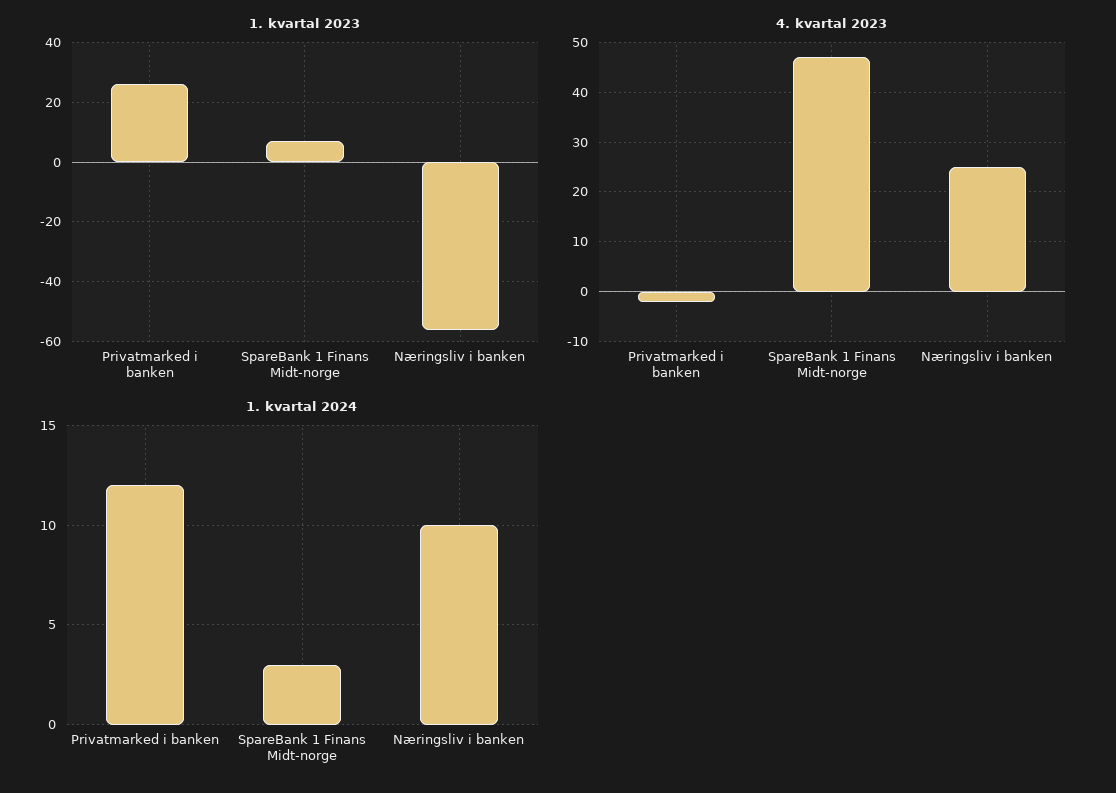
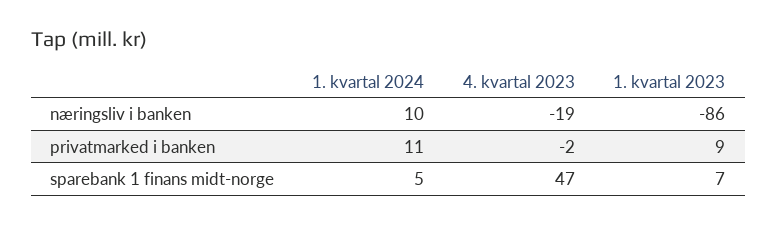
  {
    "1. kvartal 2023": {
-     "Privatmarked i banken": 25,
+     "Privatmarked i banken": 9,
      "SpareBank 1 Finans Midt-norge": 7,
-     "Næringsliv i banken": -55
+     "Næringsliv i banken": -86
    },
    "4. kvartal 2023": {
      "Privatmarked i banken": -2,
      "SpareBank 1 Finans Midt-norge": 47,
-     "Næringsliv i banken": 25
+     "Næringsliv i banken": -19
    },
    "1. kvartal 2024": {
-     "Privatmarked i banken": 12,
+     "Privatmarked i banken": 11,
-     "SpareBank 1 Finans Midt-norge": 3,
+     "SpareBank 1 Finans Midt-norge": 5,
      "Næringsliv i banken": 10
    }
  }

